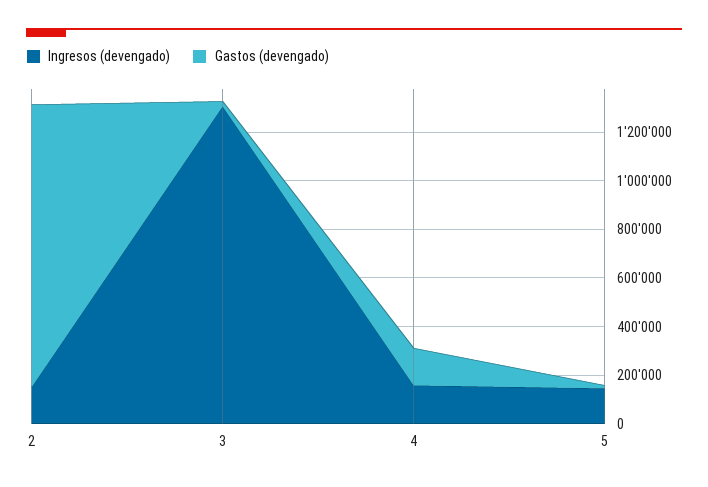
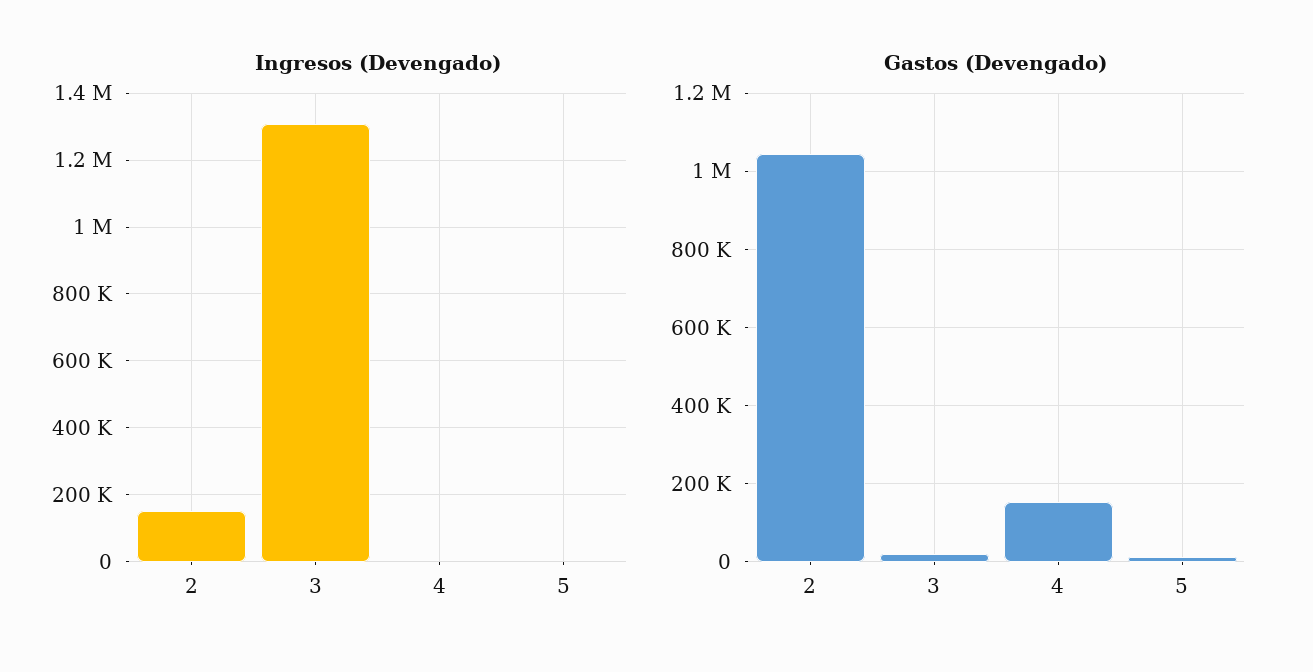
  {
    "Ingresos (devengado)": {
      "2": 140000,
      "3": 1300000,
-     "4": 150000,
+     "4": 0,
-     "5": 150000
+     "5": 0
    },
    "Gastos (devengado)": {
-     "2": 1150000,
+     "2": 1040000,
      "3": 20000,
      "4": 160000,
      "5": 20000
    }
  }

